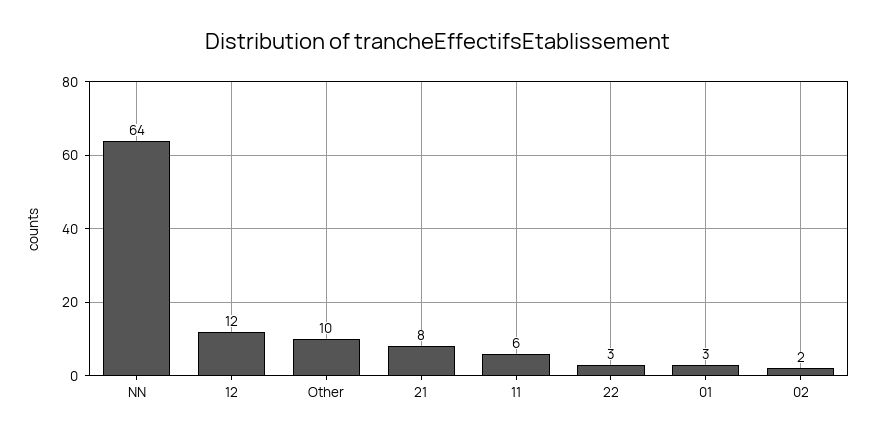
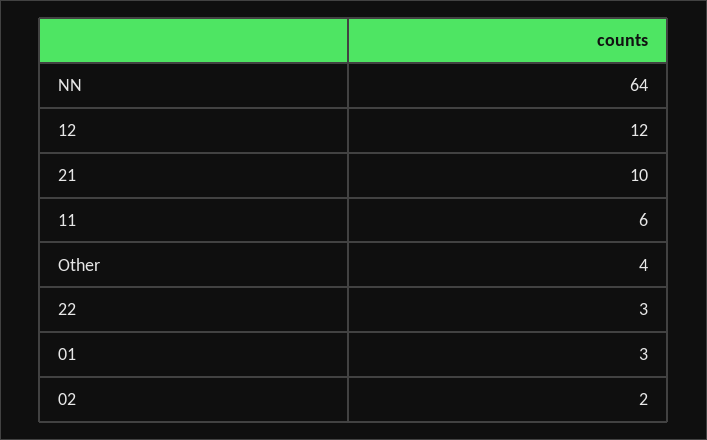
  {
    "NN": 64,
    "12": 12,
-   "Other": 10,
+   "Other": 4,
-   "21": 8,
+   "21": 10,
    "11": 6,
    "22": 3,
    "01": 3,
    "02": 2
  }

